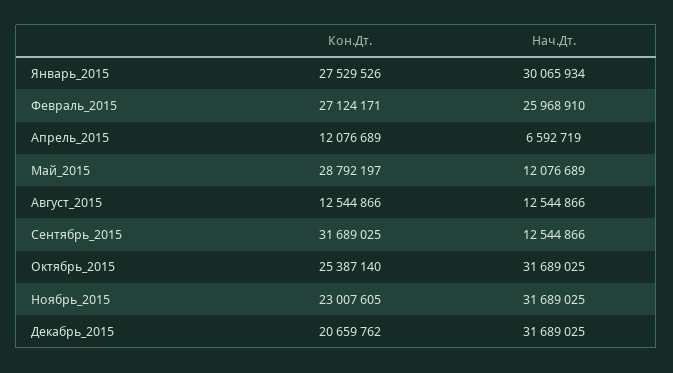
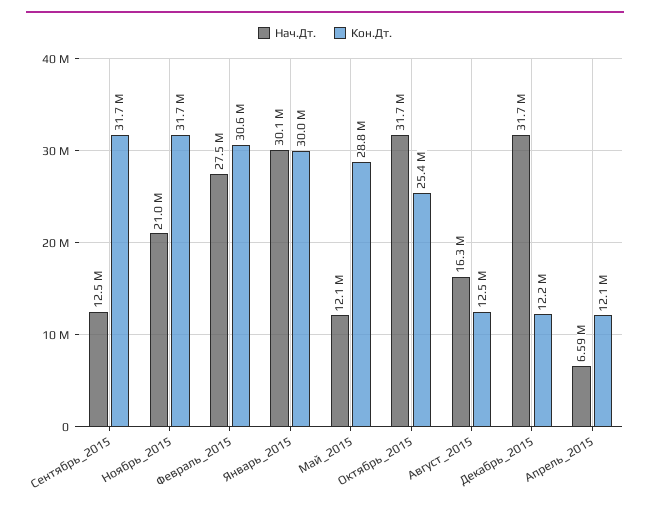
  {
    "Кон.Дт.": {
-     "Январь_2015": 27529526,
+     "Январь_2015": 30000000,
-     "Февраль_2015": 27124171,
+     "Февраль_2015": 30600000,
      "Апрель_2015": 12076689,
      "Май_2015": 28792197,
      "Август_2015": 12544866,
      "Сентябрь_2015": 31689025,
      "Октябрь_2015": 25387140,
-     "Ноябрь_2015": 23007605,
+     "Ноябрь_2015": 31700000,
-     "Декабрь_2015": 20659762
+     "Декабрь_2015": 12200000
    },
    "Нач.Дт.": {
      "Январь_2015": 30065934,
-     "Февраль_2015": 25968910,
+     "Февраль_2015": 27500000,
      "Апрель_2015": 6592719,
      "Май_2015": 12076689,
-     "Август_2015": 12544866,
+     "Август_2015": 16300000,
      "Сентябрь_2015": 12544866,
      "Октябрь_2015": 31689025,
-     "Ноябрь_2015": 31689025,
+     "Ноябрь_2015": 21000000,
      "Декабрь_2015": 31689025
    }
  }

